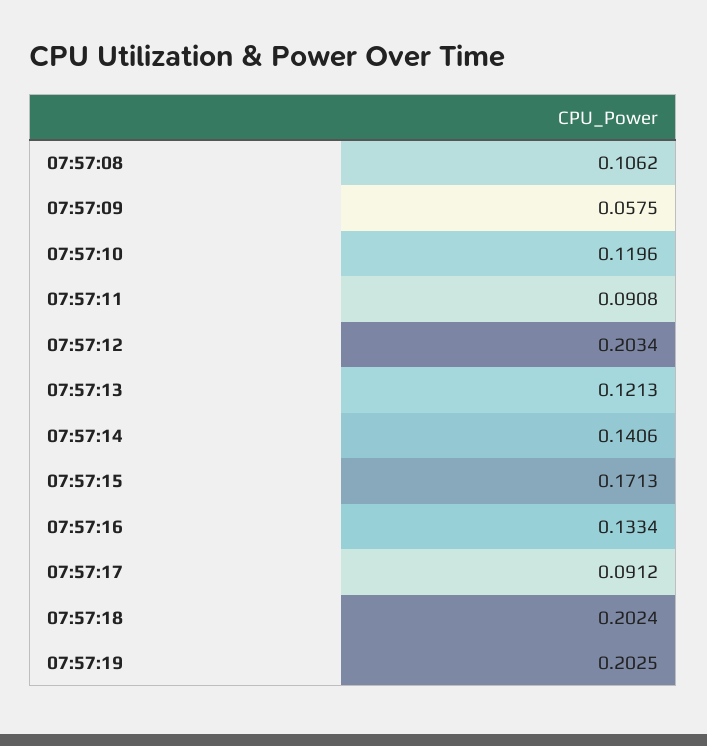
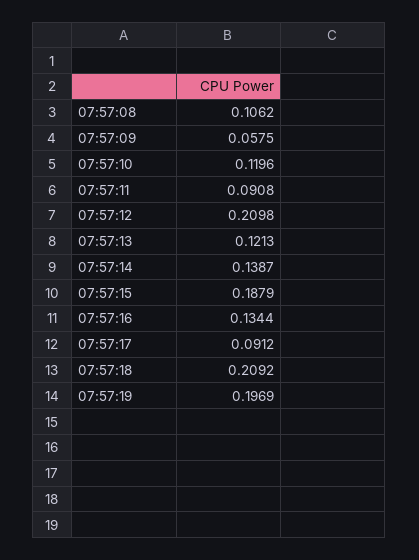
  {
    "07:57:08": 0.1062,
    "07:57:09": 0.0575,
    "07:57:10": 0.1196,
    "07:57:11": 0.0908,
-   "07:57:12": 0.2034,
+   "07:57:12": 0.2098,
    "07:57:13": 0.1213,
-   "07:57:14": 0.1406,
+   "07:57:14": 0.1387,
-   "07:57:15": 0.1713,
+   "07:57:15": 0.1879,
-   "07:57:16": 0.1334,
+   "07:57:16": 0.1344,
    "07:57:17": 0.0912,
-   "07:57:18": 0.2024,
+   "07:57:18": 0.2092,
-   "07:57:19": 0.2025
+   "07:57:19": 0.1969
  }

